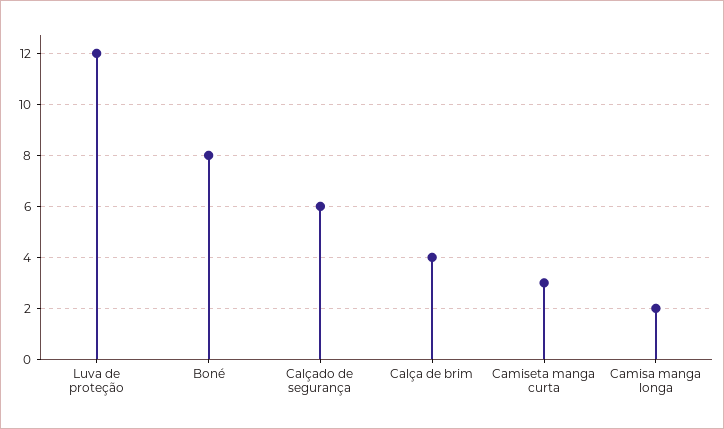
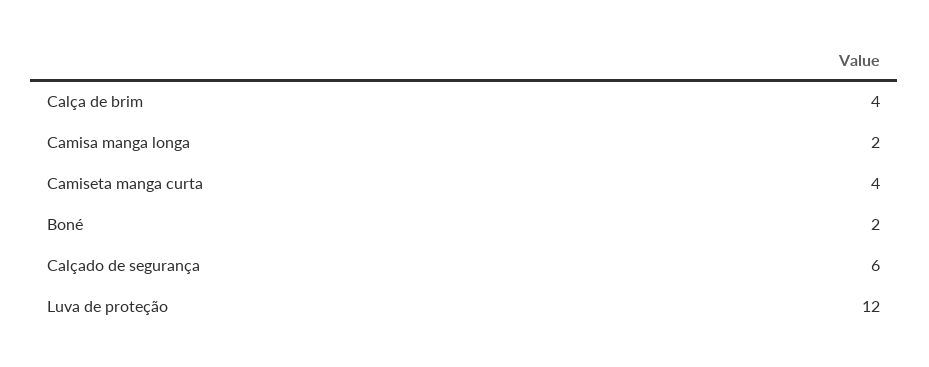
  {
    "Luva de proteção": 12,
-   "Boné": 8,
+   "Boné": 2,
    "Calçado de segurança": 6,
    "Calça de brim": 4,
-   "Camiseta manga curta": 3,
+   "Camiseta manga curta": 4,
    "Camisa manga longa": 2
  }

